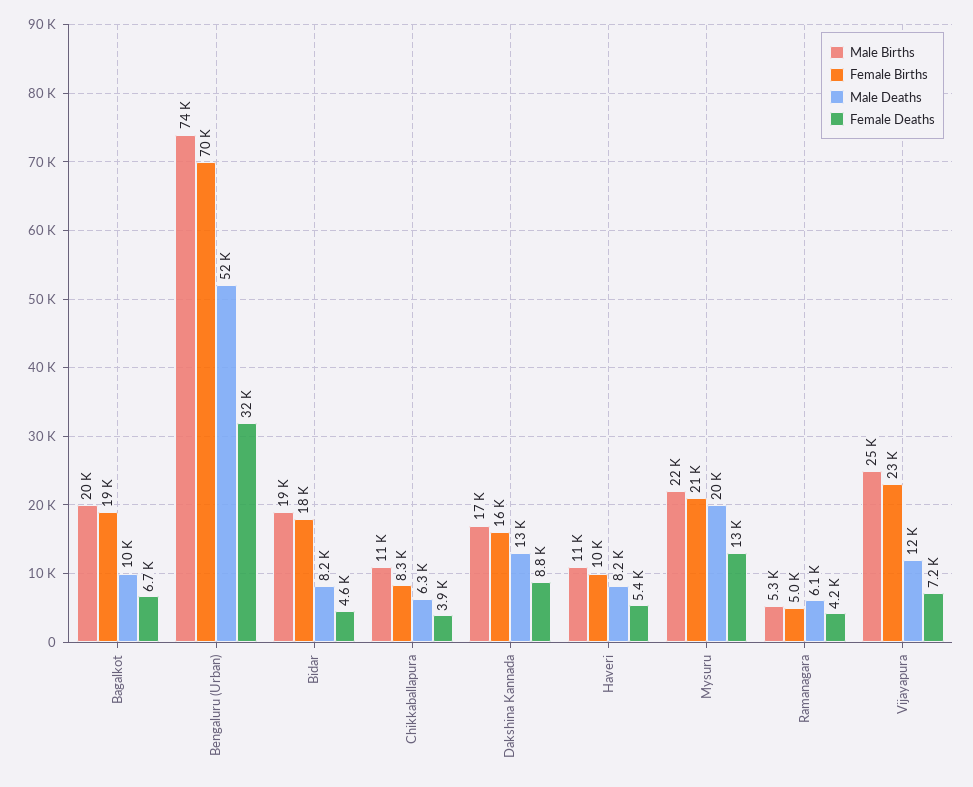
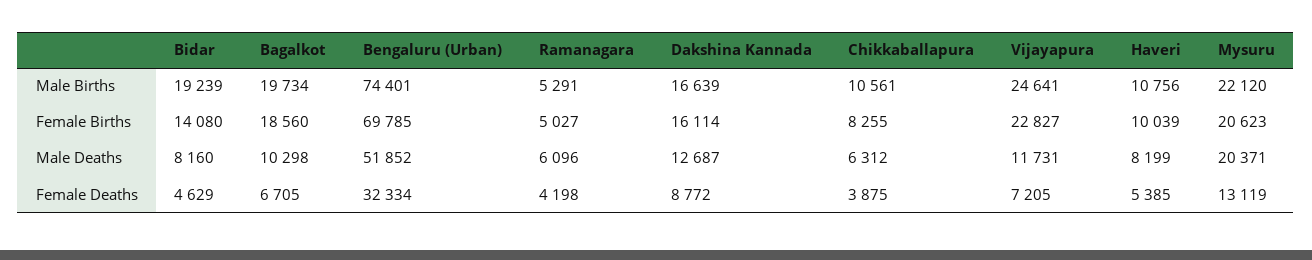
  {
    "Male Births": {
      "Bagalkot": 19734,
      "Bengaluru (Urban)": 74401,
      "Bidar": 19239,
      "Chikkaballapura": 10561,
      "Dakshina Kannada": 16639,
      "Haveri": 10756,
      "Mysuru": 22120,
      "Ramanagara": 5291,
      "Vijayapura": 24641
    },
    "Female Births": {
      "Bagalkot": 18560,
      "Bengaluru (Urban)": 69785,
-     "Bidar": 18000,
+     "Bidar": 14080,
      "Chikkaballapura": 8255,
      "Dakshina Kannada": 16114,
      "Haveri": 10039,
      "Mysuru": 20623,
      "Ramanagara": 5027,
      "Vijayapura": 22827
    },
    "Male Deaths": {
      "Bagalkot": 10298,
      "Bengaluru (Urban)": 51852,
      "Bidar": 8160,
      "Chikkaballapura": 6312,
      "Dakshina Kannada": 12687,
      "Haveri": 8199,
      "Mysuru": 20371,
      "Ramanagara": 6096,
      "Vijayapura": 11731
    },
    "Female Deaths": {
      "Bagalkot": 6705,
      "Bengaluru (Urban)": 32334,
      "Bidar": 4629,
      "Chikkaballapura": 3875,
      "Dakshina Kannada": 8772,
      "Haveri": 5385,
      "Mysuru": 13119,
      "Ramanagara": 4198,
      "Vijayapura": 7205
    }
  }

